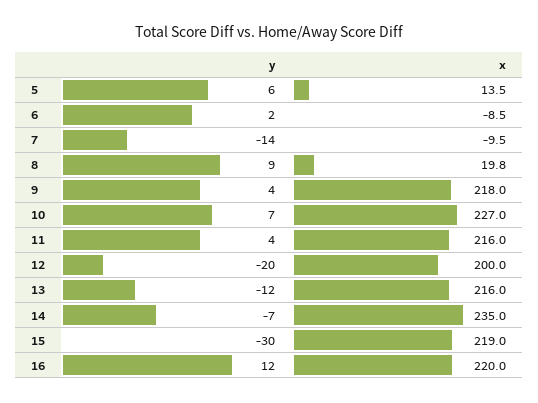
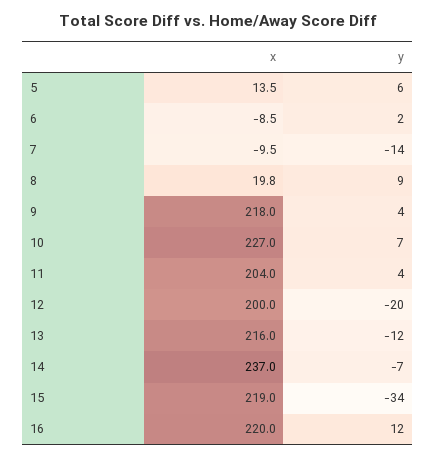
  {
    "y": {
      "5": 6,
      "6": 2,
      "7": -14,
      "8": 9,
      "9": 4,
      "10": 7,
      "11": 4,
      "12": -20,
      "13": -12,
      "14": -7,
-     "15": -30,
+     "15": -34,
      "16": 12
    },
    "x": {
      "5": 13.5,
      "6": -8.5,
      "7": -9.5,
      "8": 19.8,
      "9": 218,
      "10": 227,
-     "11": 216,
+     "11": 204,
      "12": 200,
      "13": 216,
-     "14": 235,
+     "14": 237,
      "15": 219,
      "16": 220
    }
  }

